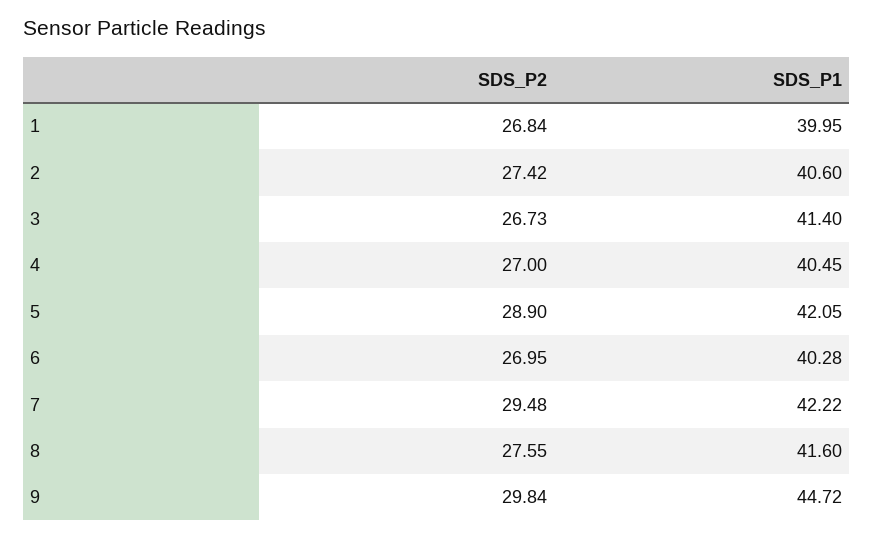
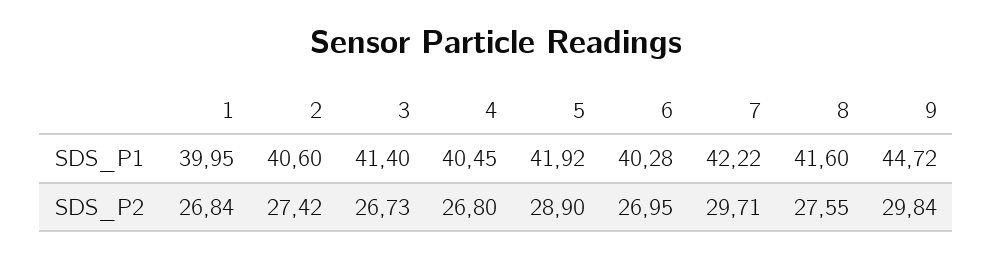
  {
    "SDS_P2": {
      "1": 26.84,
      "2": 27.42,
      "3": 26.73,
-     "4": 27,
+     "4": 26.8,
      "5": 28.9,
      "6": 26.95,
-     "7": 29.48,
+     "7": 29.71,
      "8": 27.55,
      "9": 29.84
    },
    "SDS_P1": {
      "1": 39.95,
      "2": 40.6,
      "3": 41.4,
      "4": 40.45,
-     "5": 42.05,
+     "5": 41.92,
      "6": 40.28,
      "7": 42.22,
      "8": 41.6,
      "9": 44.72
    }
  }

